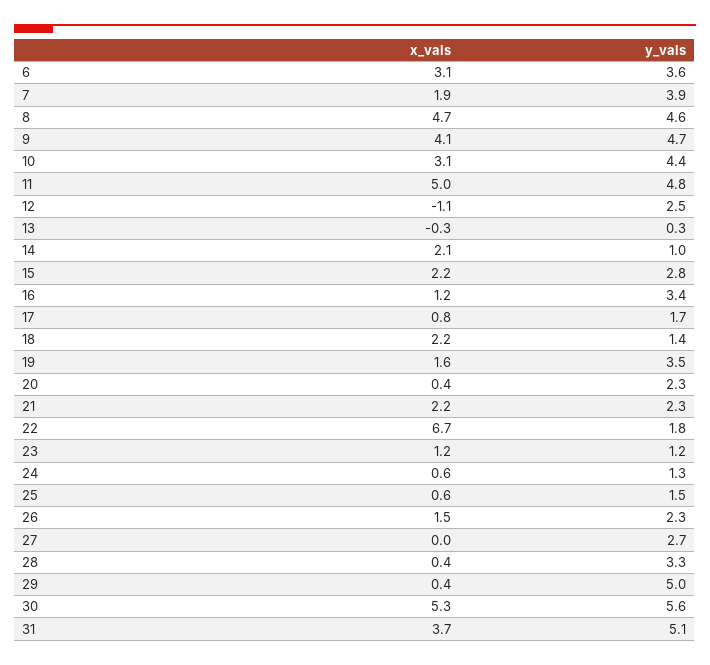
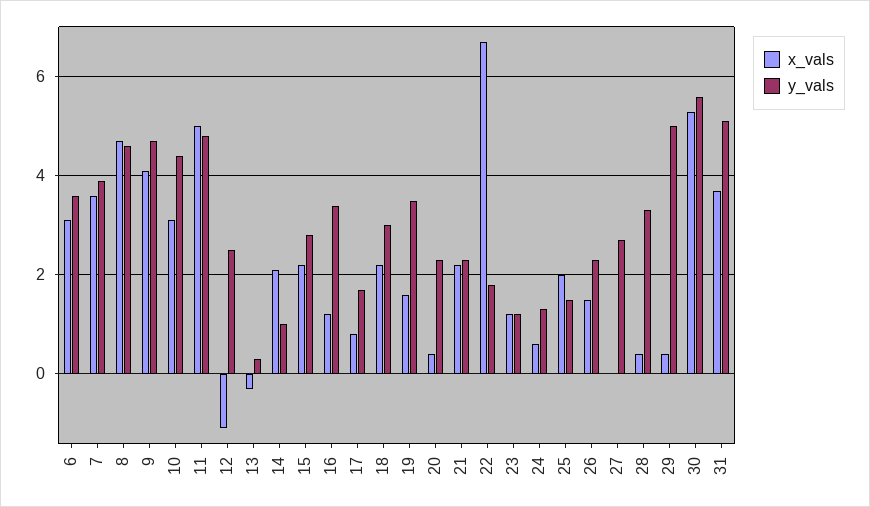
  {
    "x_vals": {
      "6": 3.1,
-     "7": 1.9,
+     "7": 3.5,
      "8": 4.7,
      "9": 4.1,
      "10": 3.1,
      "11": 5,
      "12": -1.1,
      "13": -0.3,
      "14": 2.1,
      "15": 2.2,
      "16": 1.2,
      "17": 0.8,
      "18": 2.2,
      "19": 1.6,
      "20": 0.4,
      "21": 2.2,
      "22": 6.7,
      "23": 1.2,
      "24": 0.6,
-     "25": 0.6,
+     "25": 2,
      "26": 1.5,
      "27": 0,
      "28": 0.4,
      "29": 0.4,
      "30": 5.3,
      "31": 3.7
    },
    "y_vals": {
      "6": 3.6,
      "7": 3.9,
      "8": 4.6,
      "9": 4.7,
      "10": 4.4,
      "11": 4.8,
      "12": 2.5,
      "13": 0.3,
      "14": 1,
      "15": 2.8,
      "16": 3.4,
      "17": 1.7,
-     "18": 1.4,
+     "18": 3,
      "19": 3.5,
      "20": 2.3,
      "21": 2.3,
      "22": 1.8,
      "23": 1.2,
      "24": 1.3,
      "25": 1.5,
      "26": 2.3,
      "27": 2.7,
      "28": 3.3,
      "29": 5,
      "30": 5.6,
      "31": 5.1
    }
  }

